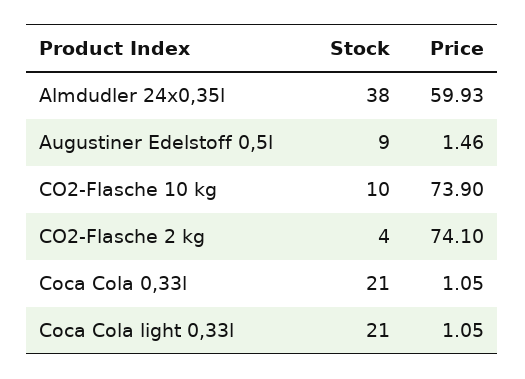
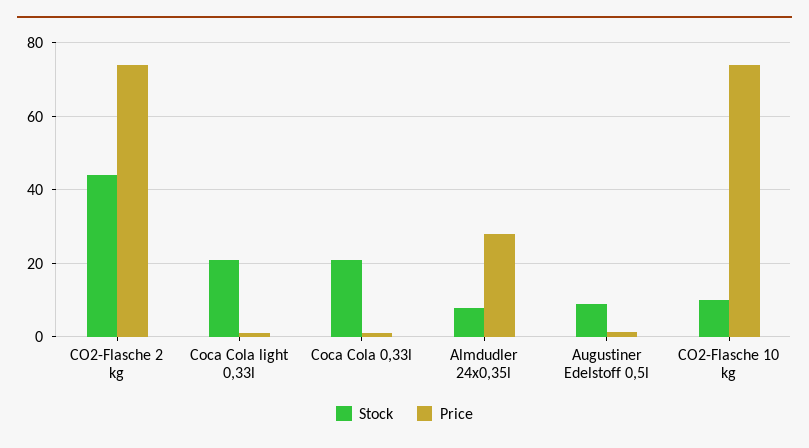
  {
    "Stock": {
-     "Almdudler 24x0,35l": 38,
+     "Almdudler 24x0,35l": 8,
      "Augustiner Edelstoff 0,5l": 9,
      "CO2-Flasche 10 kg": 10,
-     "CO2-Flasche 2 kg": 4,
+     "CO2-Flasche 2 kg": 44,
      "Coca Cola 0,33l": 21,
      "Coca Cola light 0,33l": 21
    },
    "Price": {
-     "Almdudler 24x0,35l": 59.93,
+     "Almdudler 24x0,35l": 28,
      "Augustiner Edelstoff 0,5l": 1.46,
      "CO2-Flasche 10 kg": 73.9,
      "CO2-Flasche 2 kg": 74.1,
      "Coca Cola 0,33l": 1.05,
      "Coca Cola light 0,33l": 1.05
    }
  }

